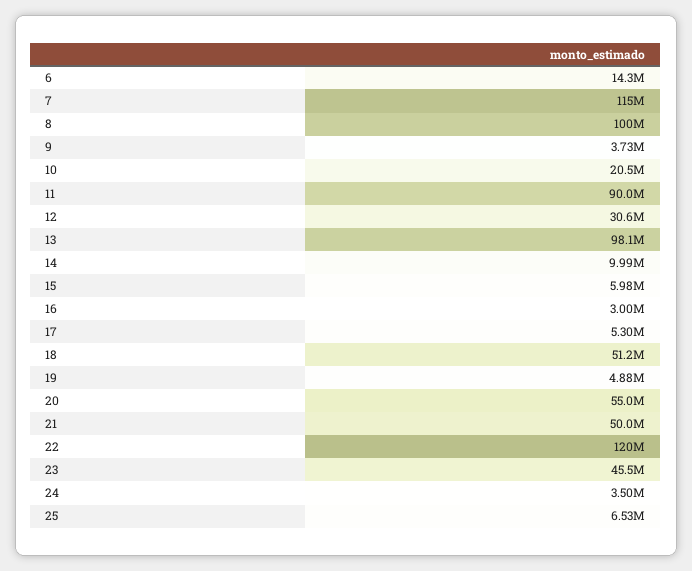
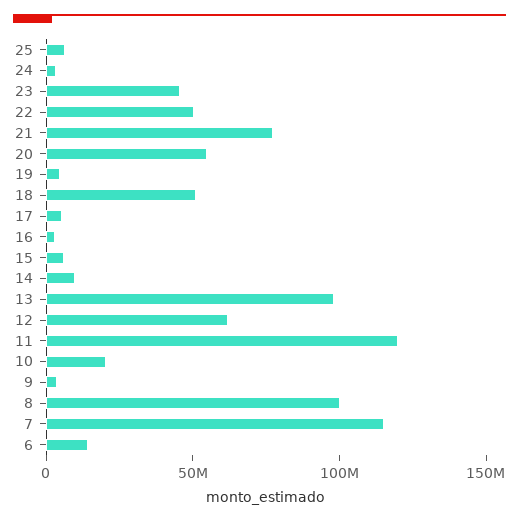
  {
    "6": 14300000,
    "7": 115000000,
    "8": 100000000,
    "9": 3730000,
    "10": 20500000,
-   "11": 90000000,
+   "11": 120000000,
-   "12": 30600000,
+   "12": 60000000,
    "13": 98100000,
    "14": 9990000,
    "15": 5980000,
    "16": 3000000,
    "17": 5300000,
    "18": 51200000,
    "19": 4880000,
    "20": 55000000,
-   "21": 50000000,
+   "21": 80000000,
-   "22": 120000000,
+   "22": 50000000,
    "23": 45500000,
    "24": 3500000,
    "25": 6530000
  }

